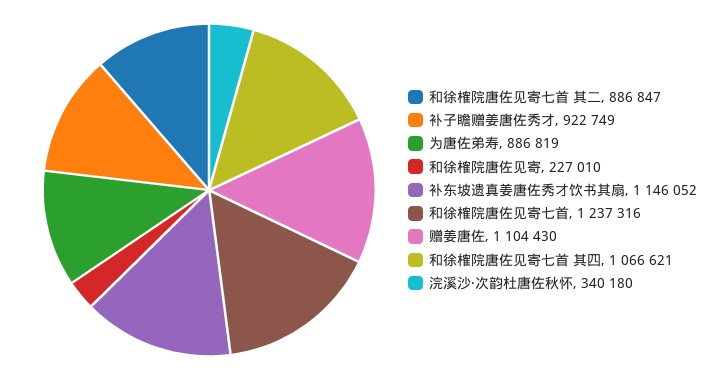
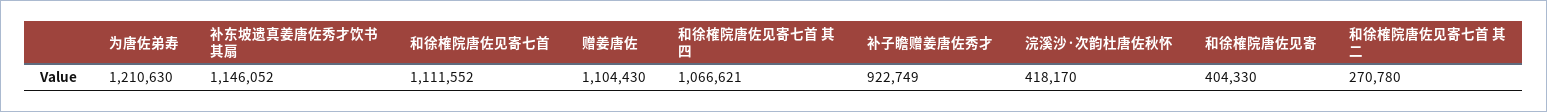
  {
-   "和徐榷院唐佐见寄七首 其二": 886847,
+   "和徐榷院唐佐见寄七首 其二": 270780,
    "补子瞻赠姜唐佐秀才": 922749,
-   "为唐佐弟寿": 886819,
+   "为唐佐弟寿": 1210630,
-   "和徐榷院唐佐见寄": 227010,
+   "和徐榷院唐佐见寄": 404330,
    "补东坡遗真姜唐佐秀才饮书其扇": 1146052,
-   "和徐榷院唐佐见寄七首": 1237316,
+   "和徐榷院唐佐见寄七首": 1111552,
    "赠姜唐佐": 1104430,
    "和徐榷院唐佐见寄七首 其四": 1066621,
-   "浣溪沙·次韵杜唐佐秋怀": 340180
+   "浣溪沙·次韵杜唐佐秋怀": 418170
  }

